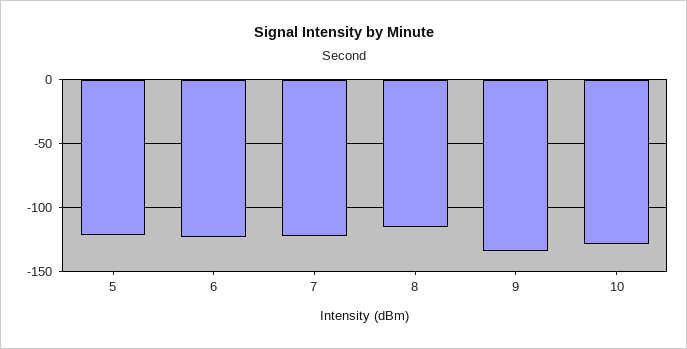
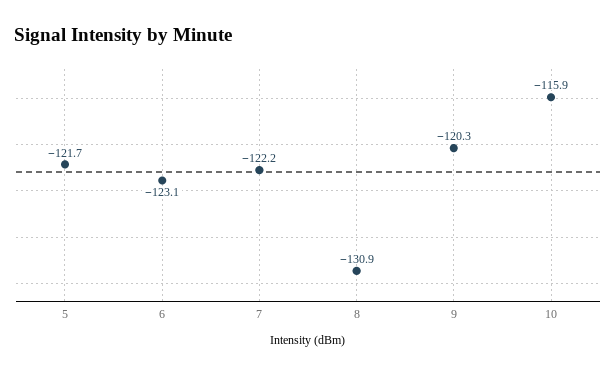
  {
    "5": -121.7,
    "6": -123.1,
    "7": -122.2,
-   "8": -115,
+   "8": -130.9,
-   "9": -135,
+   "9": -120.3,
-   "10": -130
+   "10": -115.9
  }

